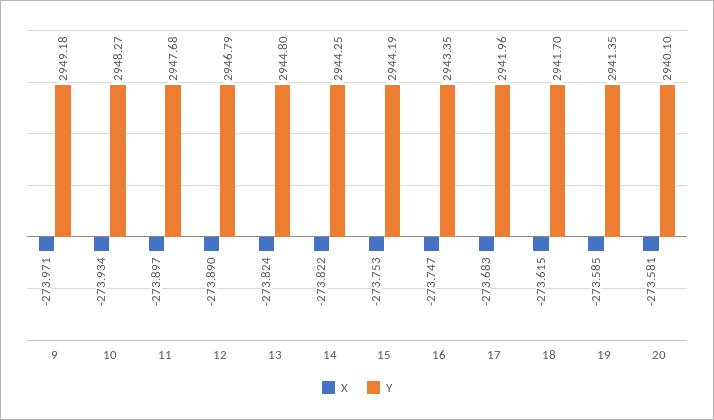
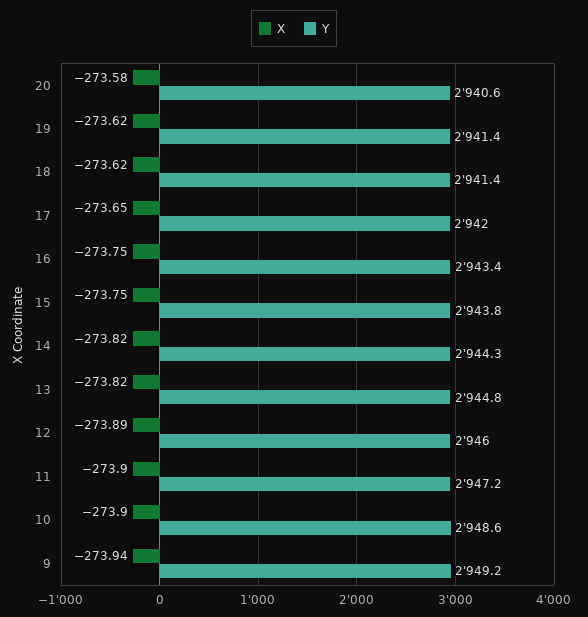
  {
    "X": {
-     "9": -273.971,
+     "9": -273.94,
-     "10": -273.934,
+     "10": -273.9,
      "11": -273.897,
      "12": -273.89,
      "13": -273.824,
      "14": -273.822,
      "15": -273.753,
      "16": -273.747,
-     "17": -273.683,
+     "17": -273.65,
      "18": -273.615,
-     "19": -273.585,
+     "19": -273.62,
      "20": -273.581
    },
    "Y": {
      "9": 2949.18,
-     "10": 2948.27,
+     "10": 2948.6,
-     "11": 2947.68,
+     "11": 2947.2,
-     "12": 2946.79,
+     "12": 2946,
      "13": 2944.8,
      "14": 2944.25,
-     "15": 2944.19,
+     "15": 2943.8,
      "16": 2943.35,
      "17": 2941.96,
-     "18": 2941.7,
+     "18": 2941.4,
      "19": 2941.35,
-     "20": 2940.1
+     "20": 2940.6
    }
  }

